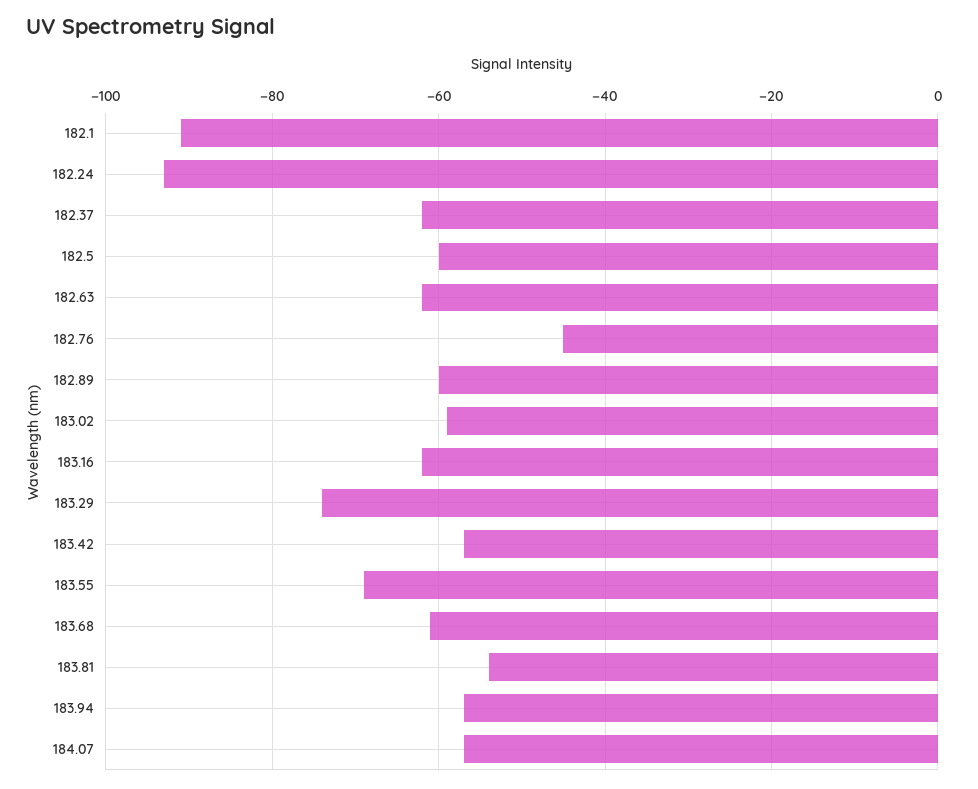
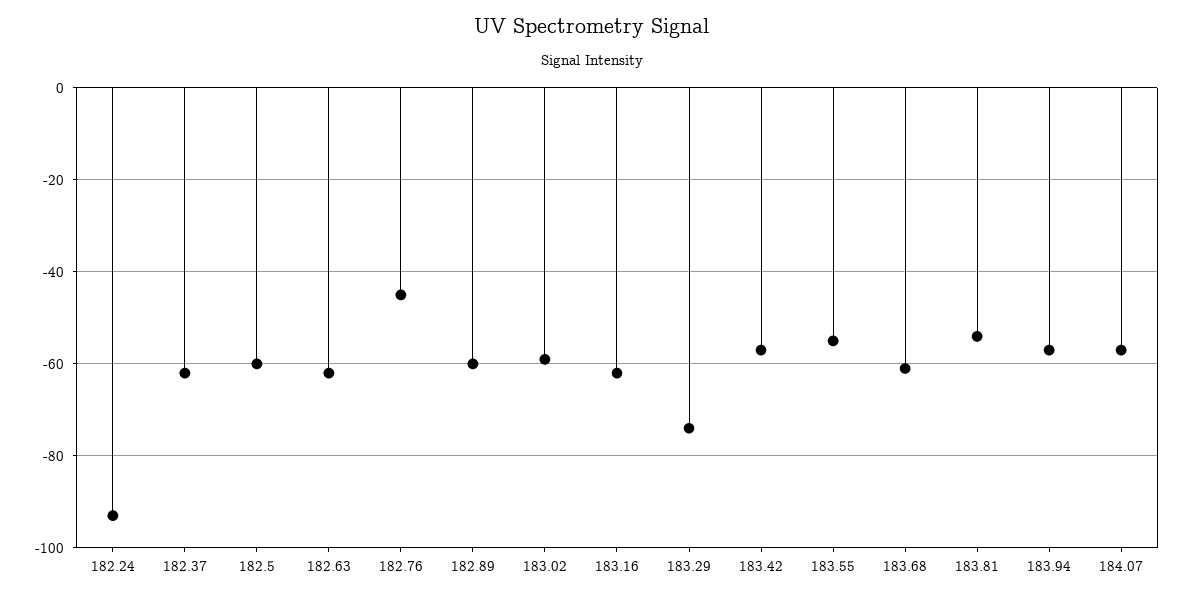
  {
-   "182.1": -90,
    "182.24": -95,
    "182.37": -60,
    "182.5": -60,
    "182.63": -60,
    "182.76": -45,
    "182.89": -60,
    "183.02": -60,
    "183.16": -60,
    "183.29": -75,
    "183.42": -55,
-   "183.55": -70,
+   "183.55": -55,
    "183.68": -60,
    "183.81": -55,
    "183.94": -55,
    "184.07": -55
  }

